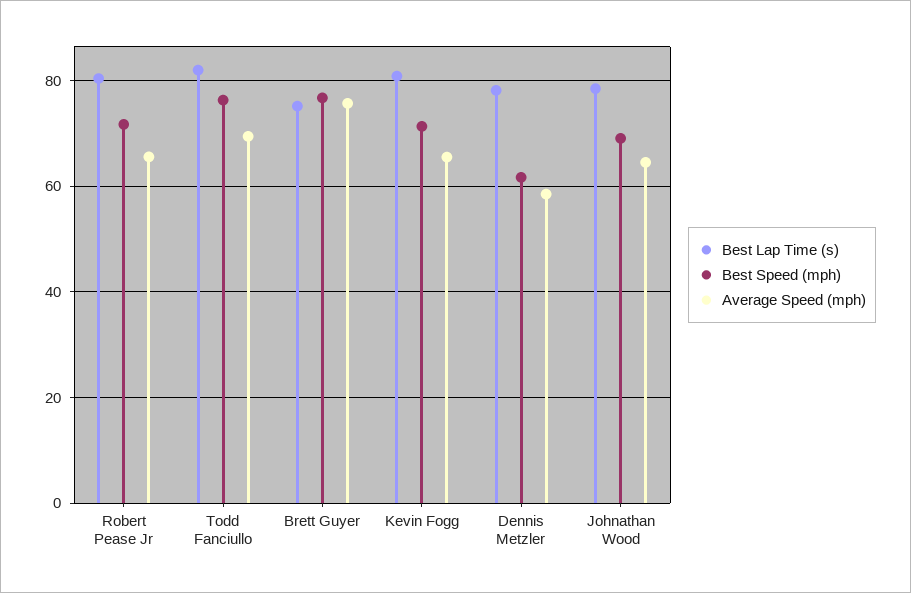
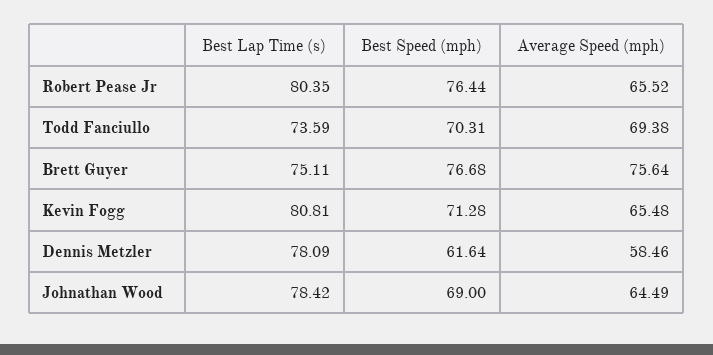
  {
    "Best Lap Time (s)": {
      "Robert Pease Jr": 80.35,
-     "Todd Fanciullo": 82,
+     "Todd Fanciullo": 73.59,
      "Brett Guyer": 75.11,
      "Kevin Fogg": 80.81,
      "Dennis Metzler": 78.09,
      "Johnathan Wood": 78.42
    },
    "Best Speed (mph)": {
-     "Robert Pease Jr": 72,
+     "Robert Pease Jr": 76.44,
-     "Todd Fanciullo": 76,
+     "Todd Fanciullo": 70.31,
      "Brett Guyer": 76.68,
      "Kevin Fogg": 71.28,
      "Dennis Metzler": 61.64,
      "Johnathan Wood": 69
    },
    "Average Speed (mph)": {
      "Robert Pease Jr": 65.52,
      "Todd Fanciullo": 69.38,
      "Brett Guyer": 75.64,
      "Kevin Fogg": 65.48,
      "Dennis Metzler": 58.46,
      "Johnathan Wood": 64.49
    }
  }

